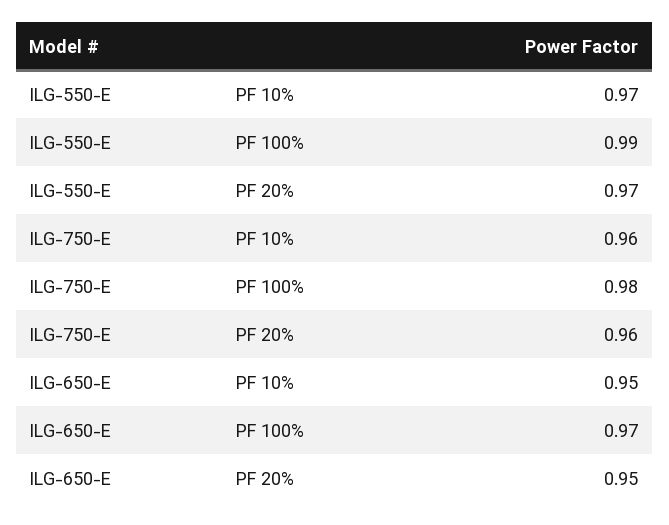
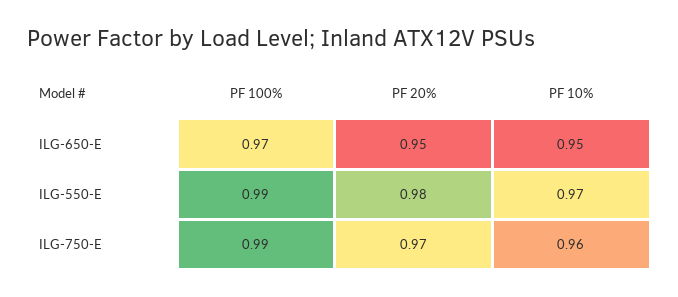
  {
    "ILG-550-E": {
      "PF 10%": 0.97,
      "PF 100%": 0.99,
-     "PF 20%": 0.97
+     "PF 20%": 0.98
    },
    "ILG-750-E": {
      "PF 10%": 0.96,
-     "PF 100%": 0.98,
+     "PF 100%": 0.99,
-     "PF 20%": 0.96
+     "PF 20%": 0.97
    },
    "ILG-650-E": {
      "PF 10%": 0.95,
      "PF 100%": 0.97,
      "PF 20%": 0.95
    }
  }

